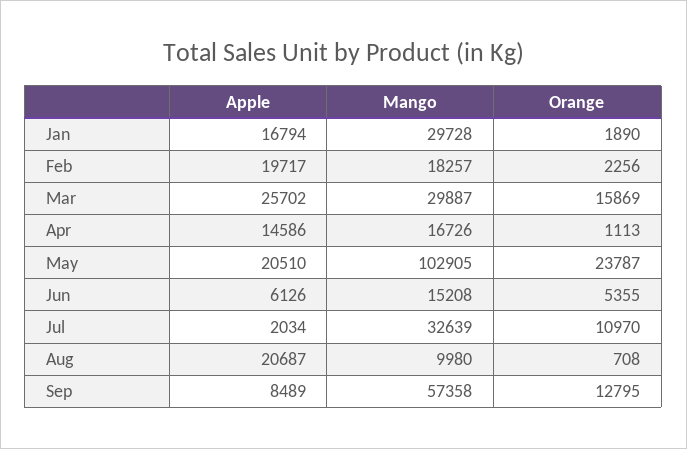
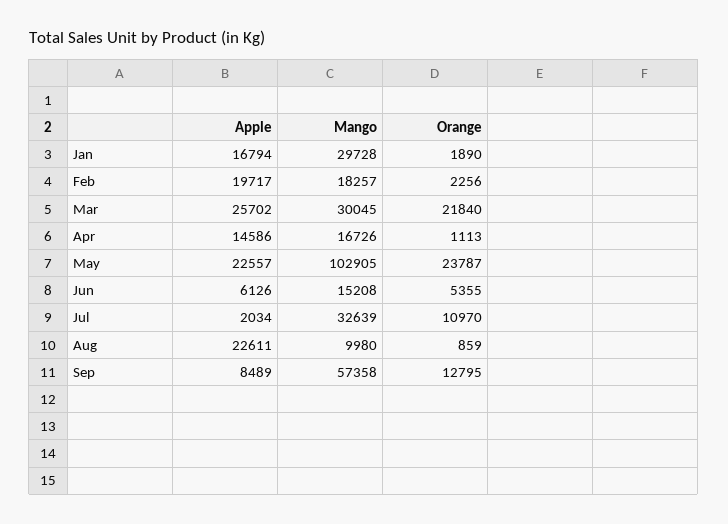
  {
    "Apple": {
      "Jan": 16794,
      "Feb": 19717,
      "Mar": 25702,
      "Apr": 14586,
-     "May": 20510,
+     "May": 22557,
      "Jun": 6126,
      "Jul": 2034,
-     "Aug": 20687,
+     "Aug": 22611,
      "Sep": 8489
    },
    "Mango": {
      "Jan": 29728,
      "Feb": 18257,
-     "Mar": 29887,
+     "Mar": 30045,
      "Apr": 16726,
      "May": 102905,
      "Jun": 15208,
      "Jul": 32639,
      "Aug": 9980,
      "Sep": 57358
    },
    "Orange": {
      "Jan": 1890,
      "Feb": 2256,
-     "Mar": 15869,
+     "Mar": 21840,
      "Apr": 1113,
      "May": 23787,
      "Jun": 5355,
      "Jul": 10970,
-     "Aug": 708,
+     "Aug": 859,
      "Sep": 12795
    }
  }

